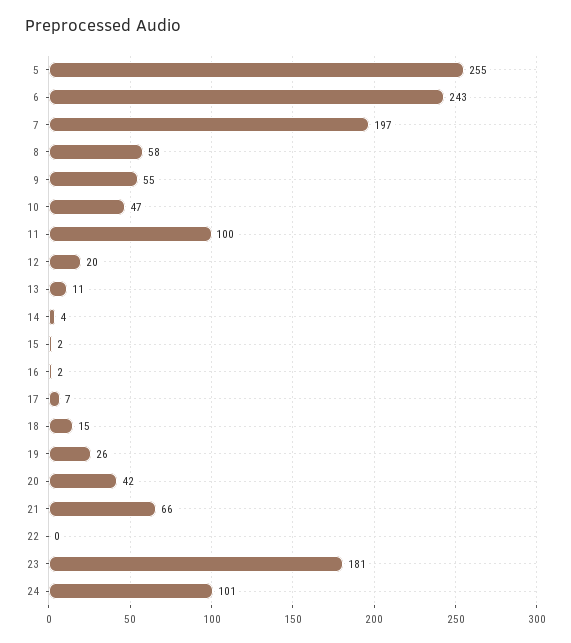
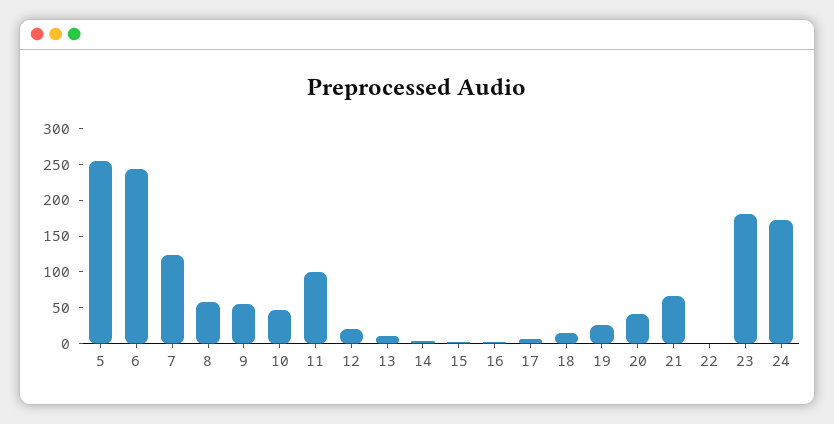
  {
    "5": 255,
    "6": 243,
-   "7": 197,
+   "7": 125,
    "8": 58,
    "9": 55,
    "10": 47,
    "11": 100,
    "12": 20,
    "13": 11,
    "14": 4,
    "15": 2,
    "16": 2,
    "17": 7,
    "18": 15,
    "19": 26,
    "20": 42,
    "21": 66,
    "22": 0,
    "23": 181,
-   "24": 101
+   "24": 175
  }

